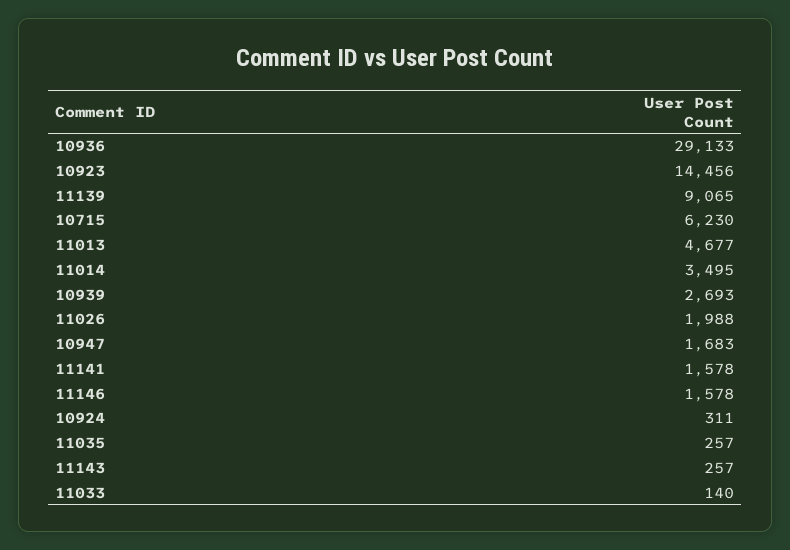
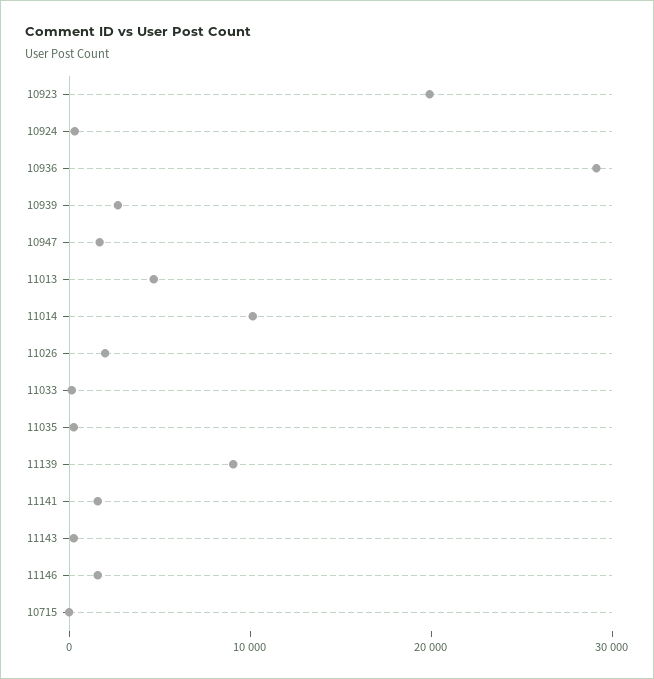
  {
    "10936": 29133,
-   "10923": 14456,
+   "10923": 20000,
    "11139": 9065,
-   "10715": 6230,
+   "10715": 0,
    "11013": 4677,
-   "11014": 3495,
+   "11014": 10000,
    "10939": 2693,
    "11026": 1988,
    "10947": 1683,
    "11141": 1578,
    "11146": 1578,
    "10924": 311,
    "11035": 257,
    "11143": 257,
    "11033": 140
  }

